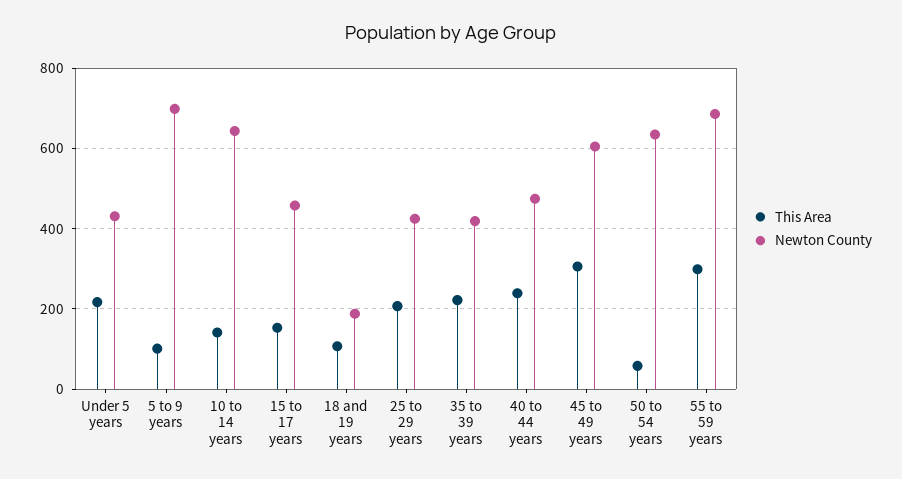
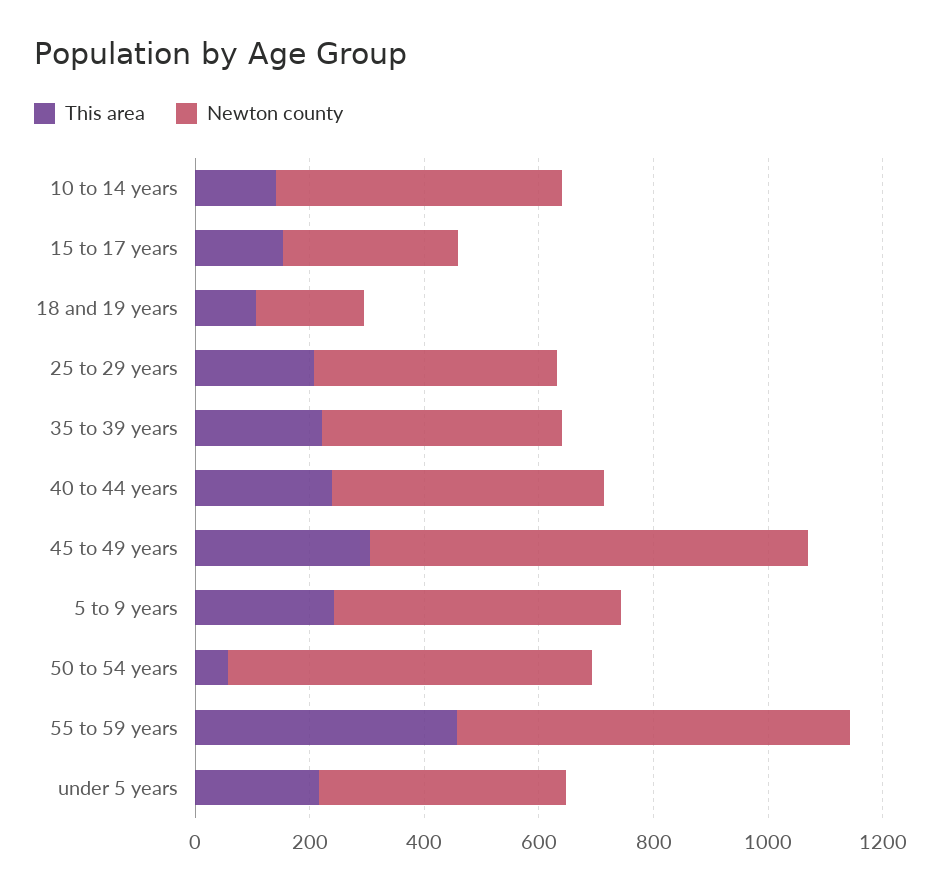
  {
    "This Area": {
      "Under 5 years": 220,
-     "5 to 9 years": 100,
+     "5 to 9 years": 250,
      "10 to 14 years": 140,
      "15 to 17 years": 160,
      "18 and 19 years": 100,
      "25 to 29 years": 200,
      "35 to 39 years": 220,
      "40 to 44 years": 240,
      "45 to 49 years": 300,
      "50 to 54 years": 60,
-     "55 to 59 years": 300
+     "55 to 59 years": 450
    },
    "Newton County": {
      "Under 5 years": 440,
-     "5 to 9 years": 700,
+     "5 to 9 years": 500,
-     "10 to 14 years": 640,
+     "10 to 14 years": 500,
-     "15 to 17 years": 460,
+     "15 to 17 years": 300,
      "18 and 19 years": 180,
      "25 to 29 years": 420,
      "35 to 39 years": 420,
      "40 to 44 years": 480,
-     "45 to 49 years": 600,
+     "45 to 49 years": 750,
      "50 to 54 years": 640,
      "55 to 59 years": 680
    }
  }

